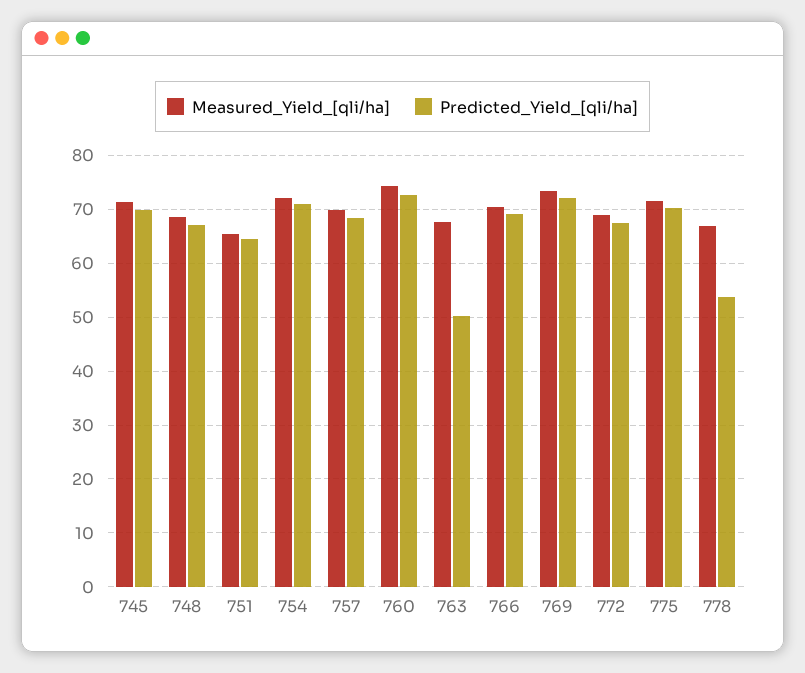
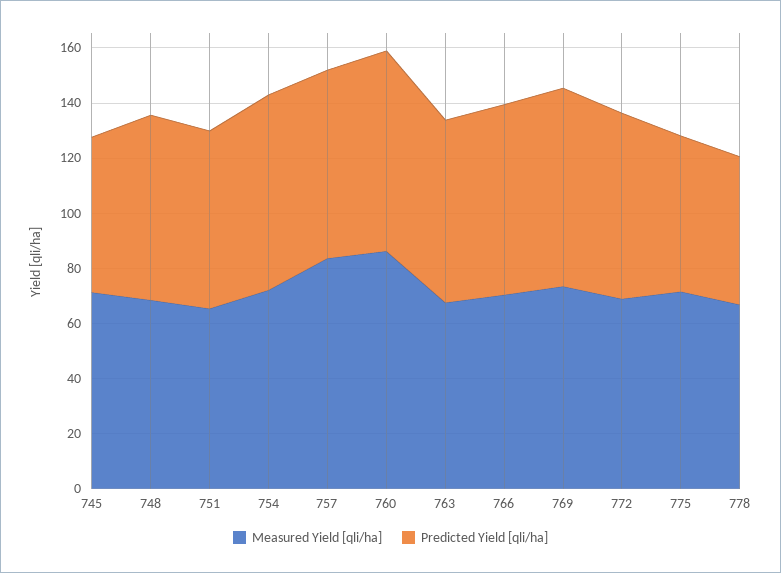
  {
    "Measured_Yield_[qli/ha]": {
      "745": 72,
      "748": 68,
      "751": 66,
      "754": 72,
-     "757": 70,
+     "757": 85,
-     "760": 74,
+     "760": 85,
      "763": 68,
      "766": 70,
      "769": 74,
      "772": 68,
      "775": 72,
      "778": 66
    },
    "Predicted_Yield_[qli/ha]": {
-     "745": 70,
+     "745": 55,
      "748": 68,
      "751": 64,
      "754": 70,
      "757": 68,
      "760": 72,
-     "763": 50,
+     "763": 65,
      "766": 70,
      "769": 72,
      "772": 68,
-     "775": 70,
+     "775": 55,
      "778": 54
    }
  }

